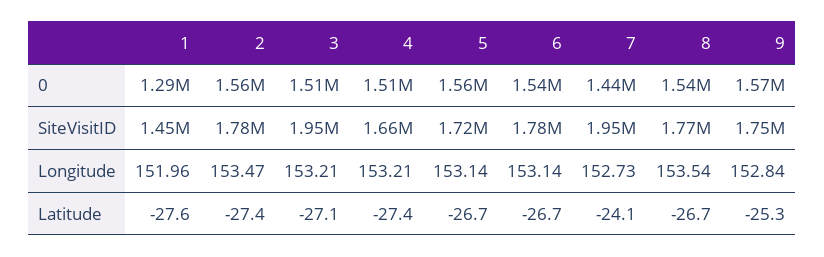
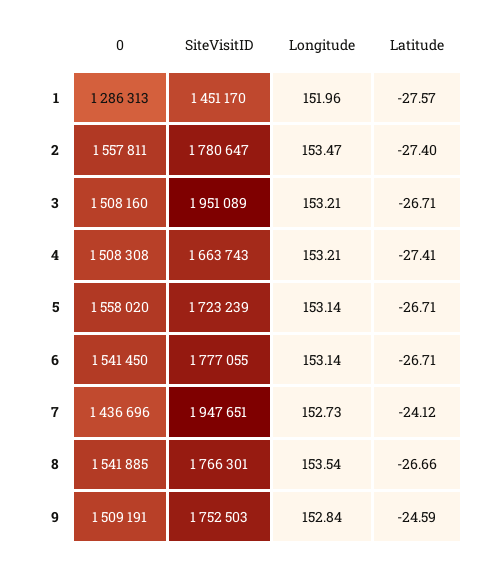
  {
    "1": {
      "0": 1286313,
      "SiteVisitID": 1451170,
      "Longitude": 151.96,
      "Latitude": -27.57
    },
    "2": {
      "0": 1557811,
      "SiteVisitID": 1780647,
      "Longitude": 153.47,
      "Latitude": -27.4
    },
    "3": {
      "0": 1508160,
      "SiteVisitID": 1951089,
      "Longitude": 153.21,
-     "Latitude": -27.1
+     "Latitude": -26.71
    },
    "4": {
      "0": 1508308,
      "SiteVisitID": 1663743,
      "Longitude": 153.21,
      "Latitude": -27.41
    },
    "5": {
      "0": 1558020,
      "SiteVisitID": 1723239,
      "Longitude": 153.14,
      "Latitude": -26.71
    },
    "6": {
      "0": 1541450,
      "SiteVisitID": 1777055,
      "Longitude": 153.14,
      "Latitude": -26.71
    },
    "7": {
      "0": 1436696,
      "SiteVisitID": 1947651,
      "Longitude": 152.73,
      "Latitude": -24.12
    },
    "8": {
      "0": 1541885,
      "SiteVisitID": 1766301,
      "Longitude": 153.54,
      "Latitude": -26.66
    },
    "9": {
-     "0": 1570000,
+     "0": 1509191,
      "SiteVisitID": 1752503,
      "Longitude": 152.84,
-     "Latitude": -25.3
+     "Latitude": -24.59
    }
  }

